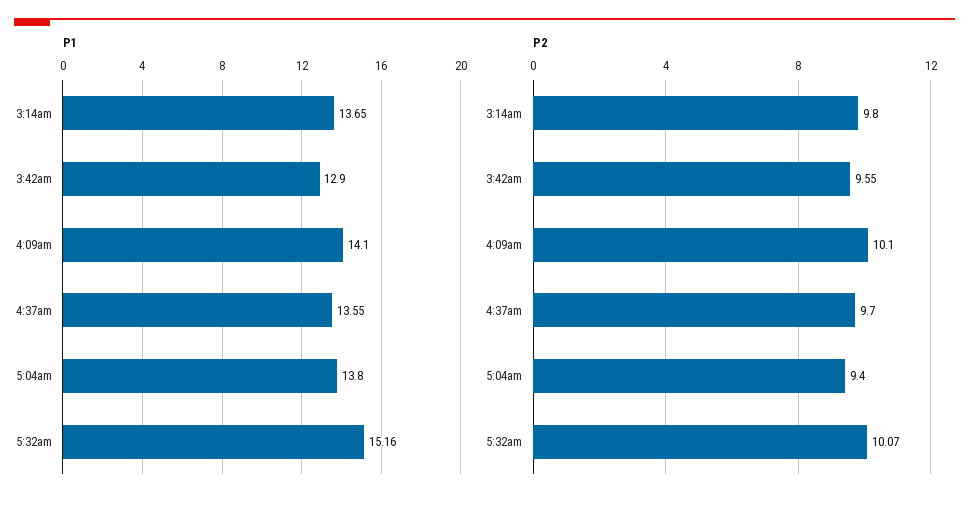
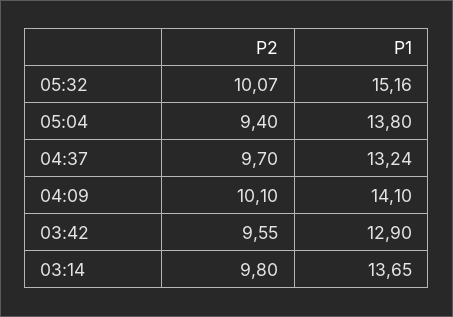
  {
    "P1": {
      "3:14am": 13.65,
      "3:42am": 12.9,
      "4:09am": 14.1,
-     "4:37am": 13.55,
+     "4:37am": 13.24,
      "5:04am": 13.8,
      "5:32am": 15.16
    },
    "P2": {
      "3:14am": 9.8,
      "3:42am": 9.55,
      "4:09am": 10.1,
      "4:37am": 9.7,
      "5:04am": 9.4,
      "5:32am": 10.07
    }
  }

